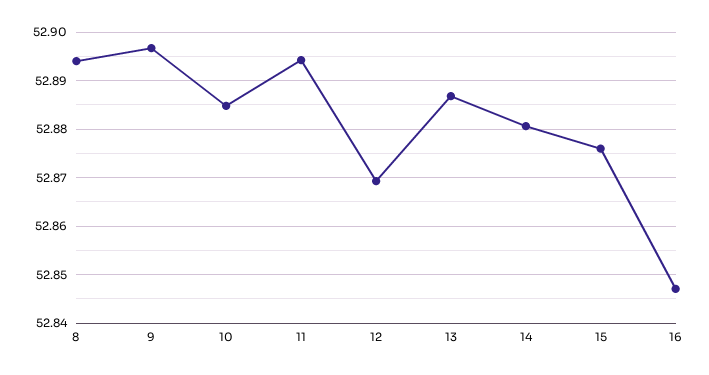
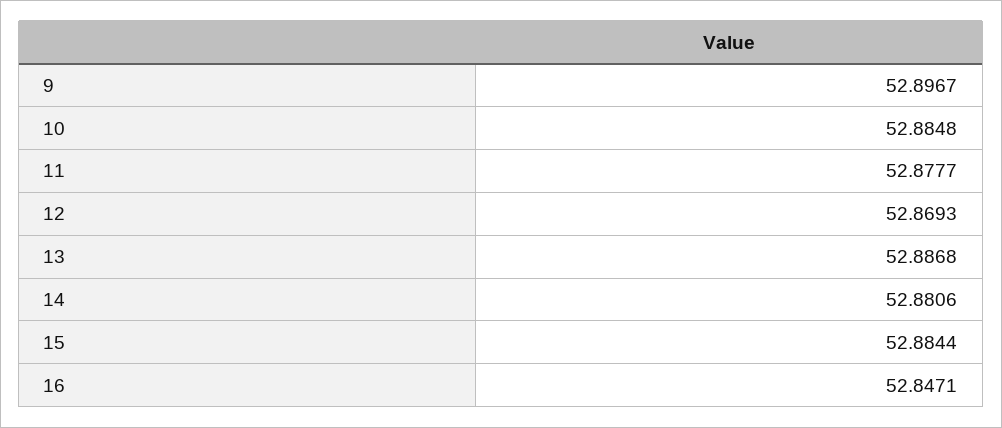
  {
-   "8": 52.894,
    "9": 52.8967,
    "10": 52.8848,
-   "11": 52.894,
+   "11": 52.8777,
    "12": 52.8693,
    "13": 52.8868,
    "14": 52.8806,
-   "15": 52.876,
+   "15": 52.8844,
    "16": 52.8471
  }

